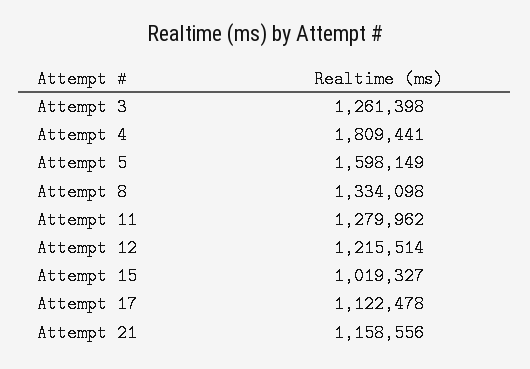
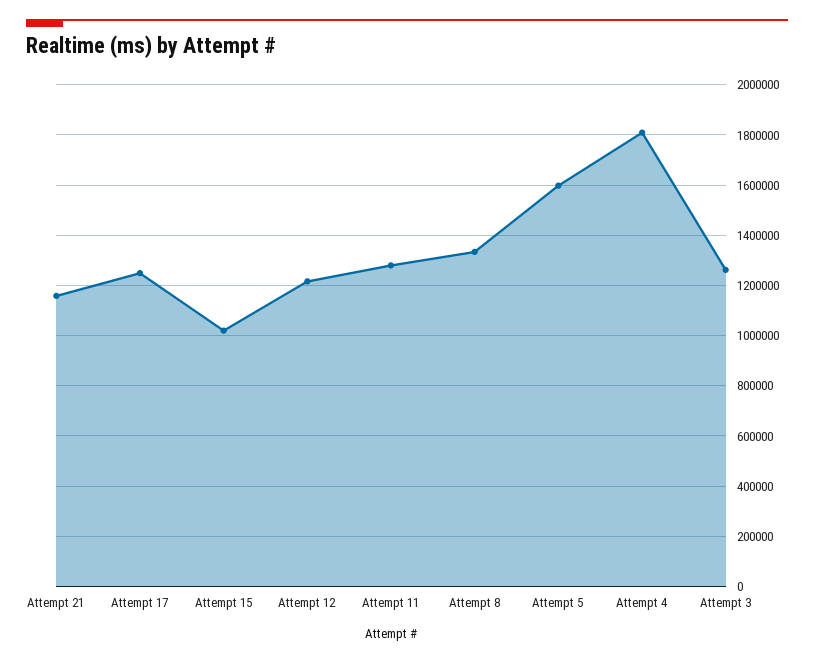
  {
    "Attempt 3": 1261398,
    "Attempt 4": 1809441,
    "Attempt 5": 1598149,
    "Attempt 8": 1334098,
    "Attempt 11": 1279962,
    "Attempt 12": 1215514,
    "Attempt 15": 1019327,
-   "Attempt 17": 1122478,
+   "Attempt 17": 1250000,
    "Attempt 21": 1158556
  }

